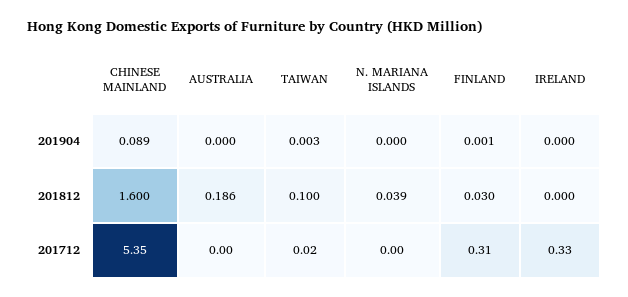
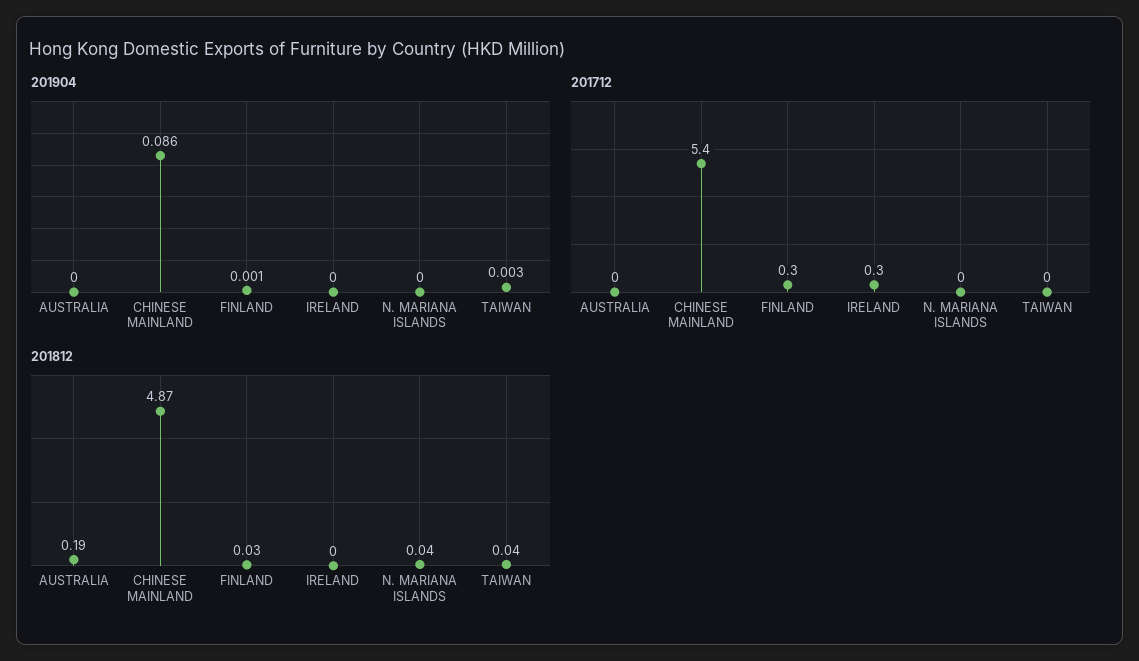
  {
    "201904": {
-     "CHINESE MAINLAND": 0.089,
+     "CHINESE MAINLAND": 0.086,
      "AUSTRALIA": 0,
      "TAIWAN": 0.003,
      "N. MARIANA ISLANDS": 0,
      "FINLAND": 0.001,
      "IRELAND": 0
    },
    "201812": {
-     "CHINESE MAINLAND": 1.6,
+     "CHINESE MAINLAND": 4.87,
      "AUSTRALIA": 0.186,
-     "TAIWAN": 0.1,
+     "TAIWAN": 0.04,
      "N. MARIANA ISLANDS": 0.039,
      "FINLAND": 0.03,
      "IRELAND": 0
    },
    "201712": {
      "CHINESE MAINLAND": 5.35,
      "AUSTRALIA": 0,
      "TAIWAN": 0.02,
      "N. MARIANA ISLANDS": 0,
      "FINLAND": 0.31,
      "IRELAND": 0.33
    }
  }

